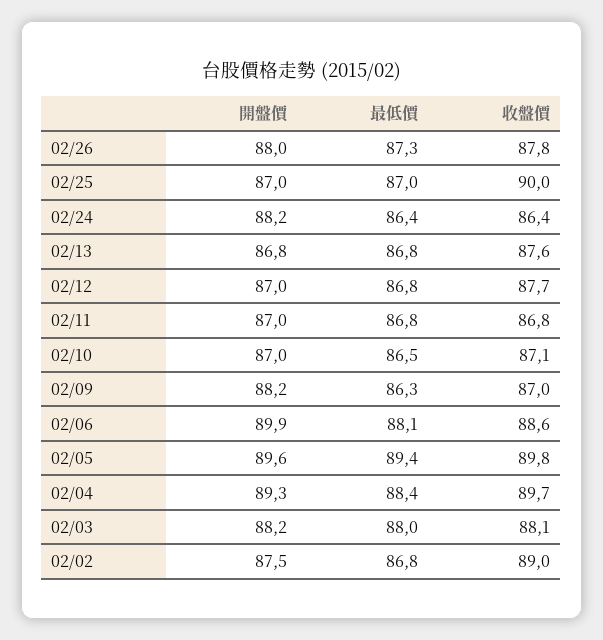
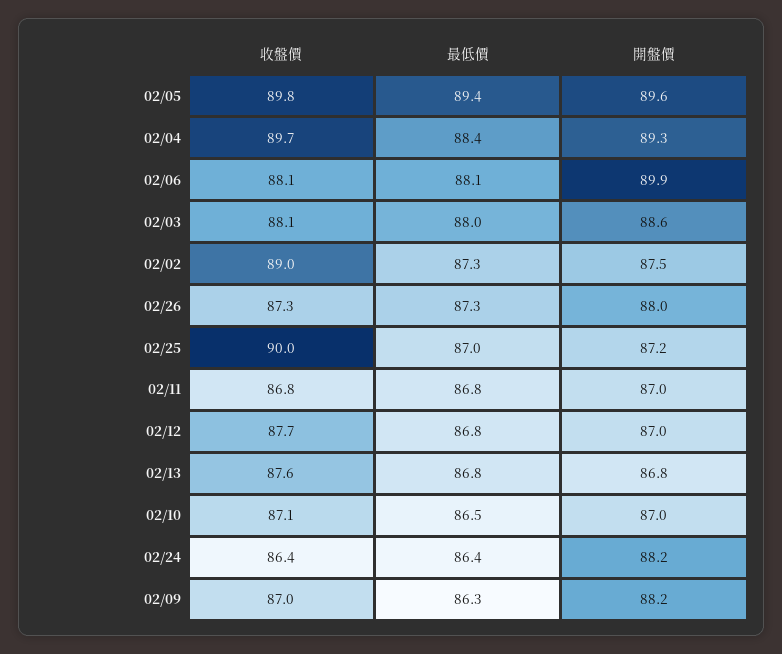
  {
    "開盤價": {
      "02/26": 88,
-     "02/25": 87,
+     "02/25": 87.2,
      "02/24": 88.2,
      "02/13": 86.8,
      "02/12": 87,
      "02/11": 87,
      "02/10": 87,
      "02/09": 88.2,
      "02/06": 89.9,
      "02/05": 89.6,
      "02/04": 89.3,
-     "02/03": 88.2,
+     "02/03": 88.6,
      "02/02": 87.5
    },
    "最低價": {
      "02/26": 87.3,
      "02/25": 87,
      "02/24": 86.4,
      "02/13": 86.8,
      "02/12": 86.8,
      "02/11": 86.8,
      "02/10": 86.5,
      "02/09": 86.3,
      "02/06": 88.1,
      "02/05": 89.4,
      "02/04": 88.4,
      "02/03": 88,
-     "02/02": 86.8
+     "02/02": 87.3
    },
    "收盤價": {
-     "02/26": 87.8,
+     "02/26": 87.3,
      "02/25": 90,
      "02/24": 86.4,
      "02/13": 87.6,
      "02/12": 87.7,
      "02/11": 86.8,
      "02/10": 87.1,
      "02/09": 87,
-     "02/06": 88.6,
+     "02/06": 88.1,
      "02/05": 89.8,
      "02/04": 89.7,
      "02/03": 88.1,
      "02/02": 89
    }
  }

